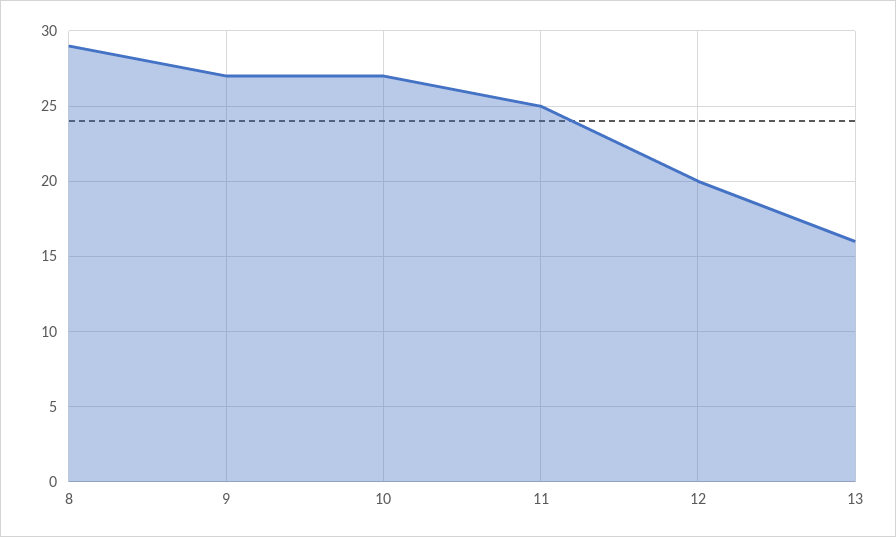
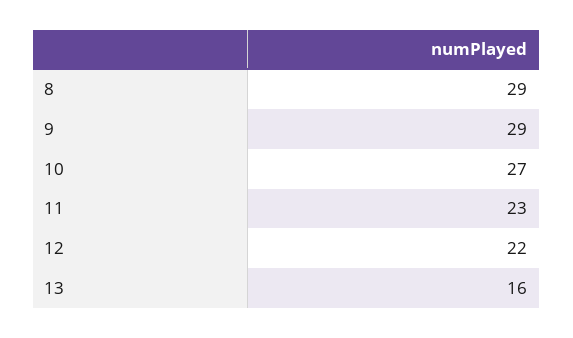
  {
    "8": 29,
-   "9": 27,
+   "9": 29,
    "10": 27,
-   "11": 25,
+   "11": 23,
-   "12": 20,
+   "12": 22,
    "13": 16
  }

